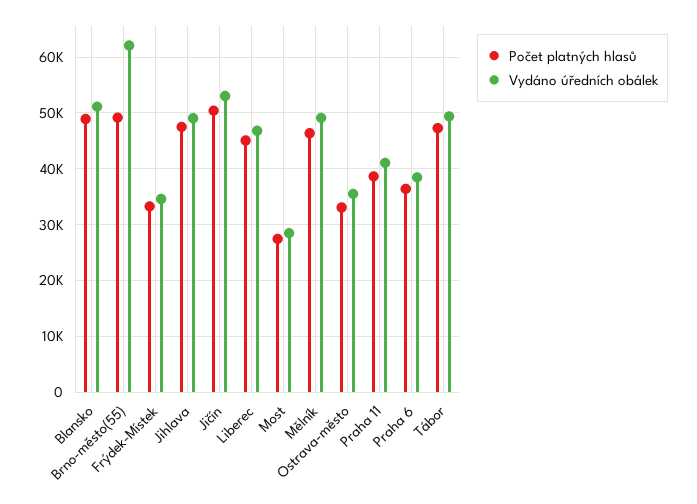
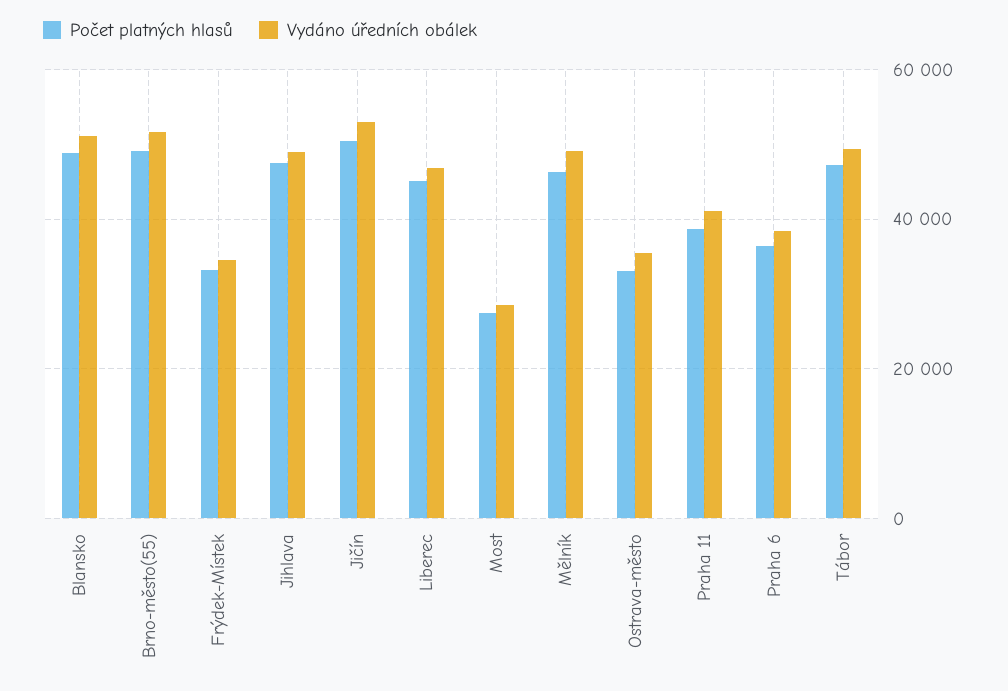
  {
    "Počet platných hlasů": {
      "Blansko": 48000,
      "Brno-město(55)": 50000,
      "Frýdek-Místek": 34000,
      "Jihlava": 48000,
      "Jičín": 50000,
      "Liberec": 46000,
      "Most": 28000,
      "Mělník": 46000,
      "Ostrava-město": 34000,
      "Praha 11": 38000,
      "Praha 6": 36000,
      "Tábor": 48000
    },
    "Vydáno úředních obálek": {
      "Blansko": 52000,
-     "Brno-město(55)": 62000,
+     "Brno-město(55)": 52000,
      "Frýdek-Místek": 34000,
      "Jihlava": 50000,
      "Jičín": 54000,
      "Liberec": 46000,
      "Most": 28000,
      "Mělník": 50000,
      "Ostrava-město": 36000,
      "Praha 11": 42000,
      "Praha 6": 38000,
      "Tábor": 50000
    }
  }

